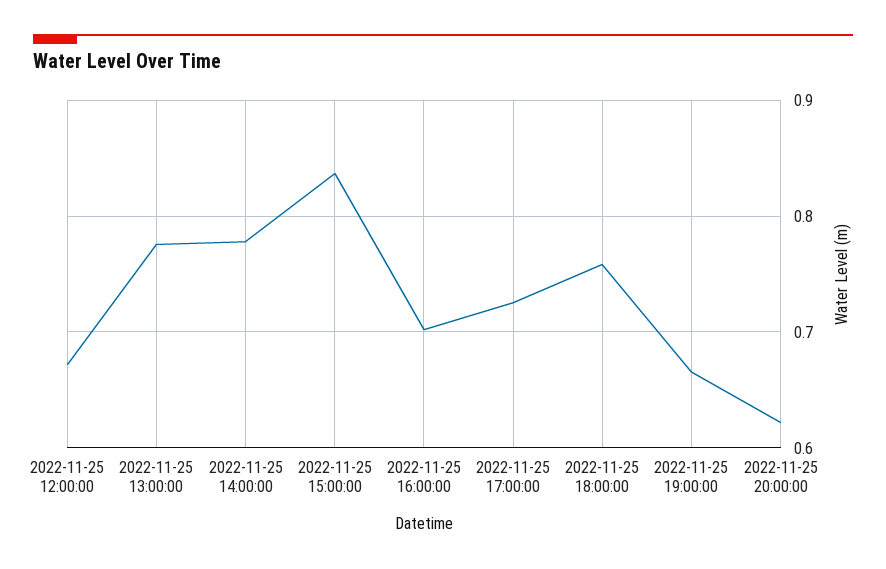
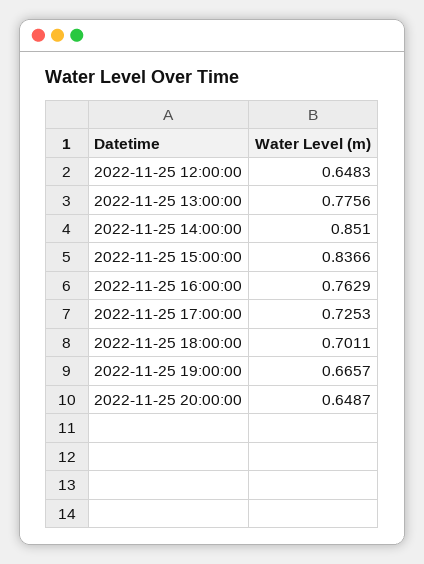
  {
-   "2022-11-25 12:00:00": 0.67,
+   "2022-11-25 12:00:00": 0.6483,
    "2022-11-25 13:00:00": 0.7756,
-   "2022-11-25 14:00:00": 0.78,
+   "2022-11-25 14:00:00": 0.851,
    "2022-11-25 15:00:00": 0.8366,
-   "2022-11-25 16:00:00": 0.7,
+   "2022-11-25 16:00:00": 0.7629,
    "2022-11-25 17:00:00": 0.7253,
-   "2022-11-25 18:00:00": 0.76,
+   "2022-11-25 18:00:00": 0.7011,
    "2022-11-25 19:00:00": 0.6657,
-   "2022-11-25 20:00:00": 0.62
+   "2022-11-25 20:00:00": 0.6487
  }

